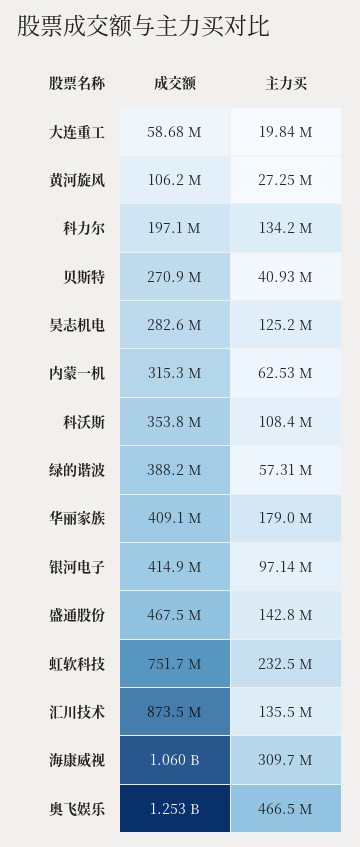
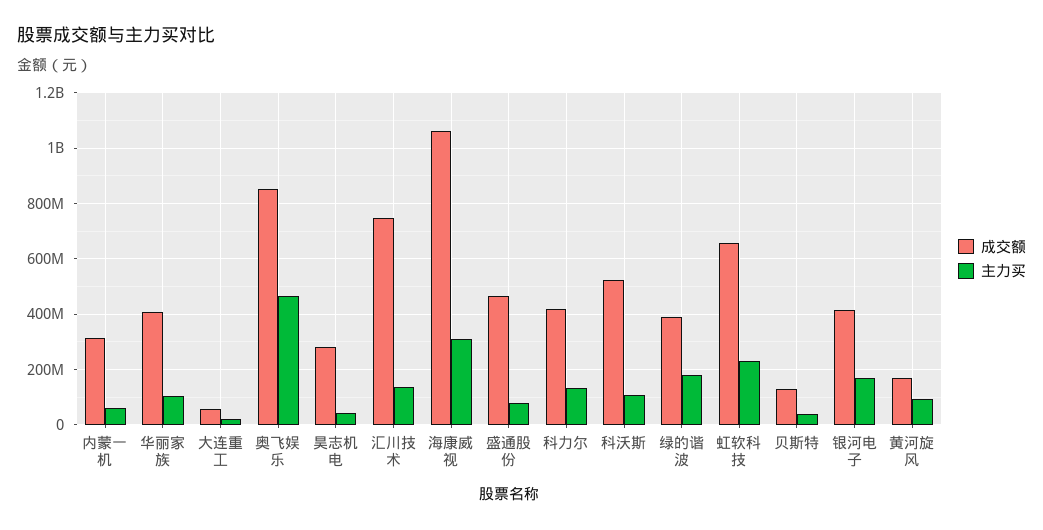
  {
    "成交额": {
      "大连重工": 58680000,
-     "黄河旋风": 106200000,
+     "黄河旋风": 175000000,
-     "科力尔": 197100000,
+     "科力尔": 425000000,
-     "贝斯特": 270900000,
+     "贝斯特": 125000000,
      "昊志机电": 282600000,
      "内蒙一机": 315300000,
-     "科沃斯": 353800000,
+     "科沃斯": 525000000,
      "绿的谐波": 388200000,
      "华丽家族": 409100000,
      "银河电子": 414900000,
      "盛通股份": 467500000,
-     "虹软科技": 751700000,
+     "虹软科技": 650000000,
-     "汇川技术": 873500000,
+     "汇川技术": 750000000,
      "海康威视": 1060000000,
-     "奥飞娱乐": 1253000000
+     "奥飞娱乐": 850000000
    },
    "主力买": {
      "大连重工": 19840000,
-     "黄河旋风": 27250000,
+     "黄河旋风": 100000000,
      "科力尔": 134200000,
      "贝斯特": 40930000,
-     "昊志机电": 125200000,
+     "昊志机电": 50000000,
      "内蒙一机": 62530000,
      "科沃斯": 108400000,
-     "绿的谐波": 57310000,
+     "绿的谐波": 175000000,
-     "华丽家族": 179000000,
+     "华丽家族": 100000000,
-     "银河电子": 97140000,
+     "银河电子": 175000000,
-     "盛通股份": 142800000,
+     "盛通股份": 75000000,
      "虹软科技": 232500000,
      "汇川技术": 135500000,
      "海康威视": 309700000,
      "奥飞娱乐": 466500000
    }
  }

